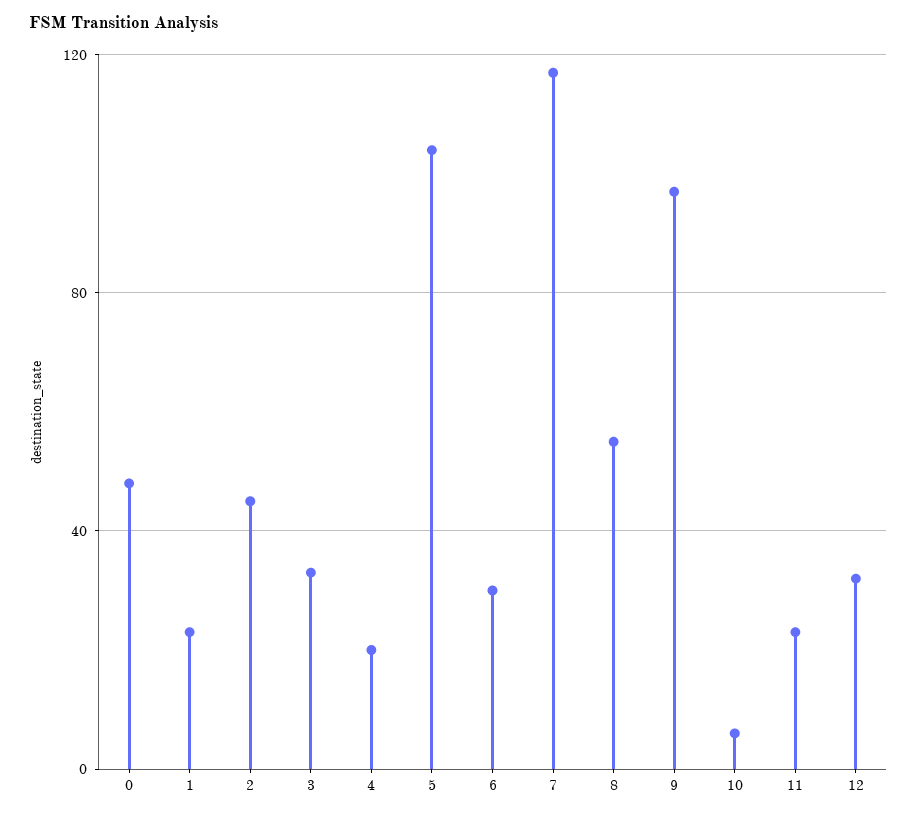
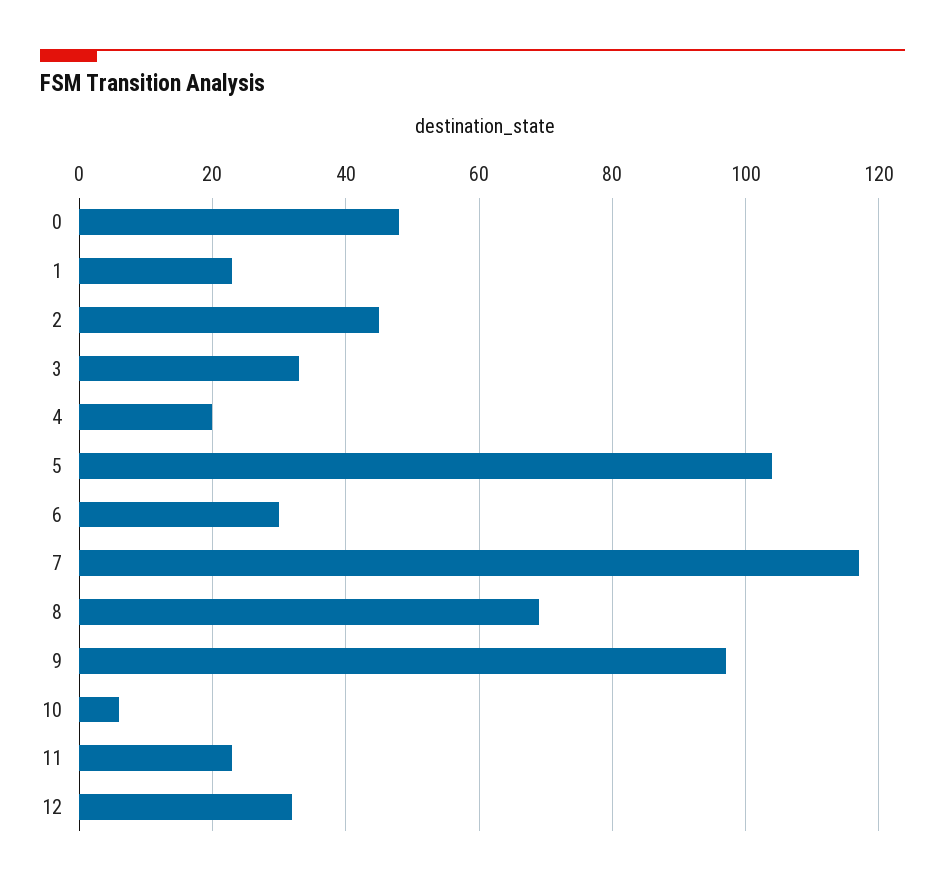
  {
    "0": 50,
    "1": 25,
    "2": 45,
    "3": 35,
    "4": 20,
    "5": 105,
    "6": 30,
    "7": 115,
-   "8": 55,
+   "8": 70,
    "9": 95,
    "10": 5,
    "11": 25,
    "12": 30
  }

